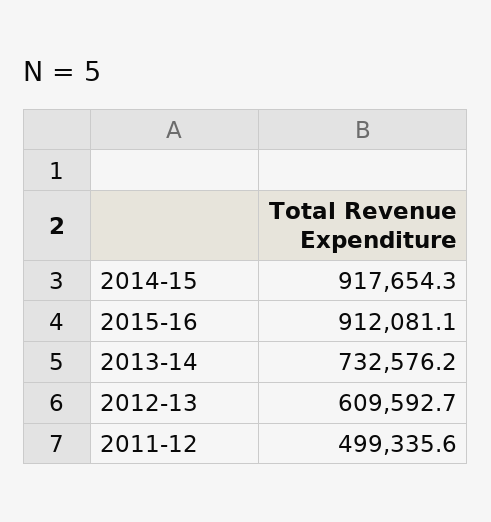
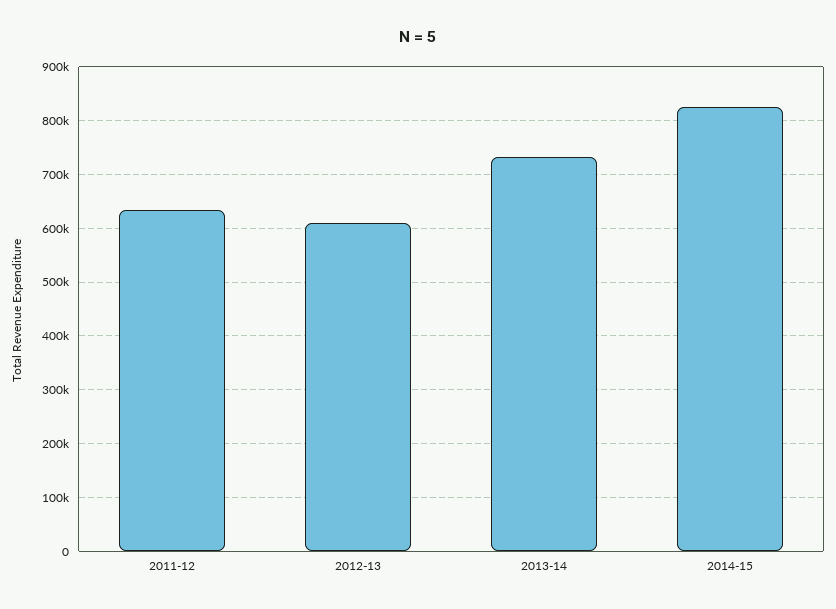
  {
-   "2014-15": 917654.3,
+   "2014-15": 820000,
-   "2015-16": 912081.1,
    "2013-14": 732576.2,
    "2012-13": 609592.7,
-   "2011-12": 499335.6
+   "2011-12": 640000
  }

